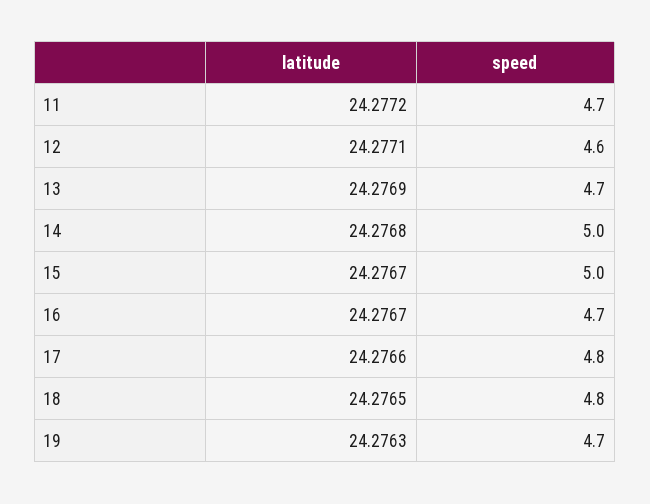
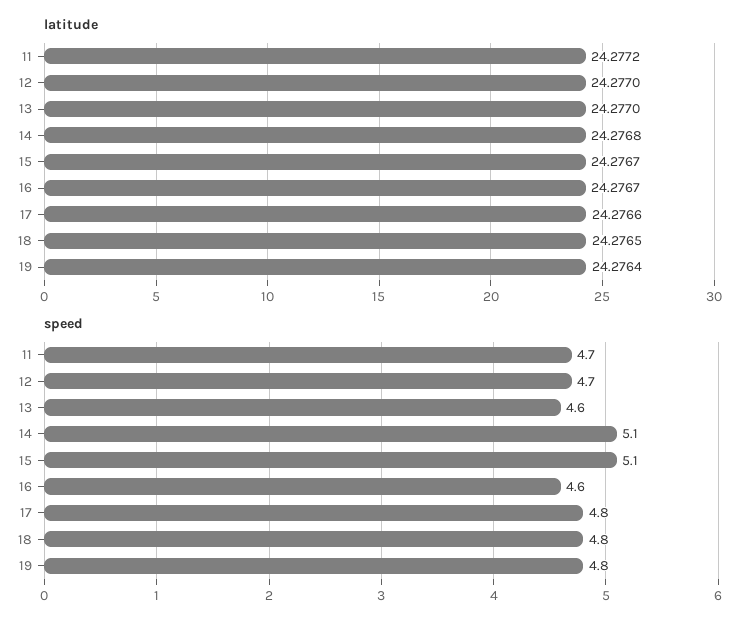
  {
    "latitude": {
      "11": 24.2772,
-     "12": 24.2771,
+     "12": 24.277,
-     "13": 24.2769,
+     "13": 24.277,
      "14": 24.2768,
      "15": 24.2767,
      "16": 24.2767,
      "17": 24.2766,
      "18": 24.2765,
-     "19": 24.2763
+     "19": 24.2764
    },
    "speed": {
      "11": 4.7,
-     "12": 4.6,
+     "12": 4.7,
-     "13": 4.7,
+     "13": 4.6,
-     "14": 5,
+     "14": 5.1,
-     "15": 5,
+     "15": 5.1,
-     "16": 4.7,
+     "16": 4.6,
      "17": 4.8,
      "18": 4.8,
-     "19": 4.7
+     "19": 4.8
    }
  }

